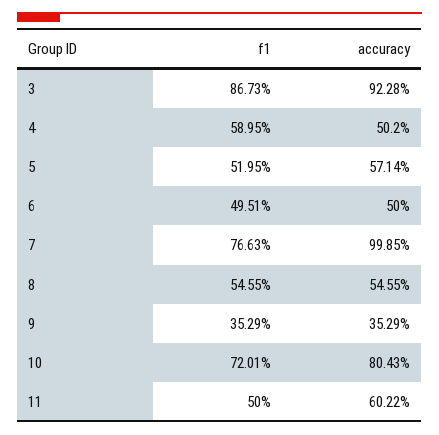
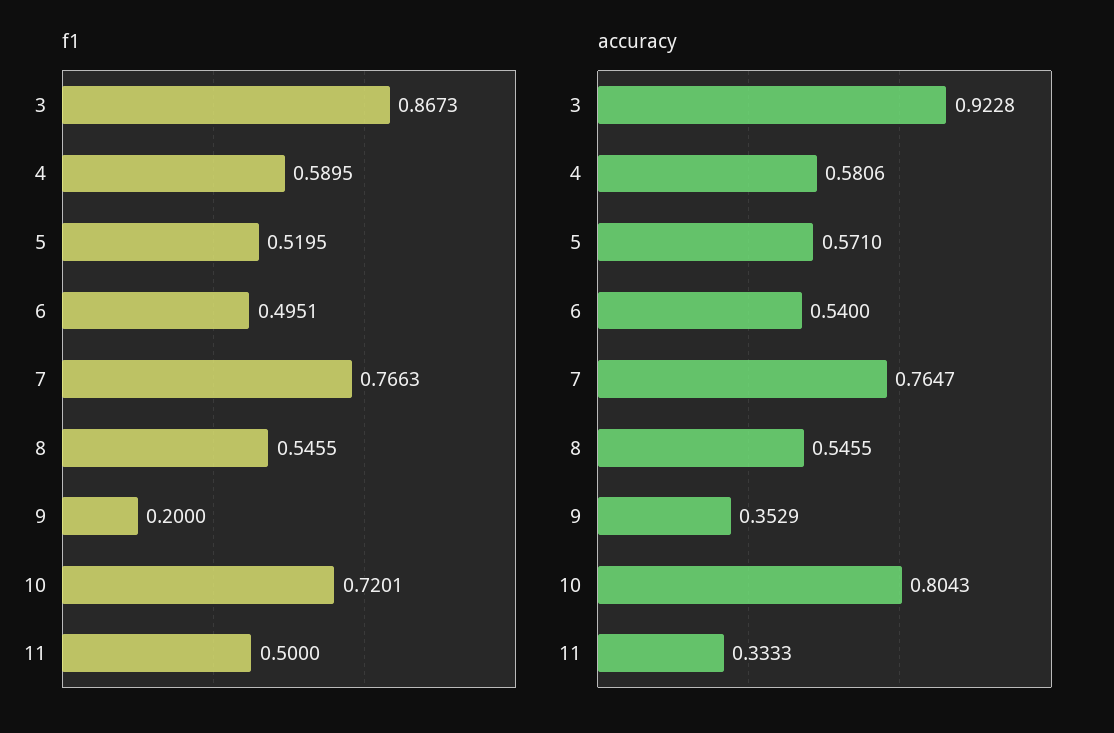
  {
    "f1": {
      "3": 0.8673,
      "4": 0.5895,
      "5": 0.5195,
      "6": 0.4951,
      "7": 0.7663,
      "8": 0.5455,
-     "9": 0.3529,
+     "9": 0.2,
      "10": 0.7201,
      "11": 0.5
    },
    "accuracy": {
      "3": 0.9228,
-     "4": 0.502,
+     "4": 0.5806,
-     "5": 0.5714,
+     "5": 0.571,
-     "6": 0.5,
+     "6": 0.54,
-     "7": 0.9985,
+     "7": 0.7647,
      "8": 0.5455,
      "9": 0.3529,
      "10": 0.8043,
-     "11": 0.6022
+     "11": 0.3333
    }
  }

